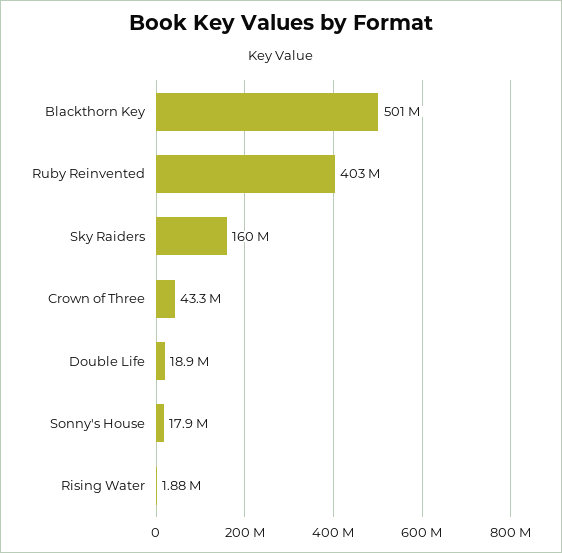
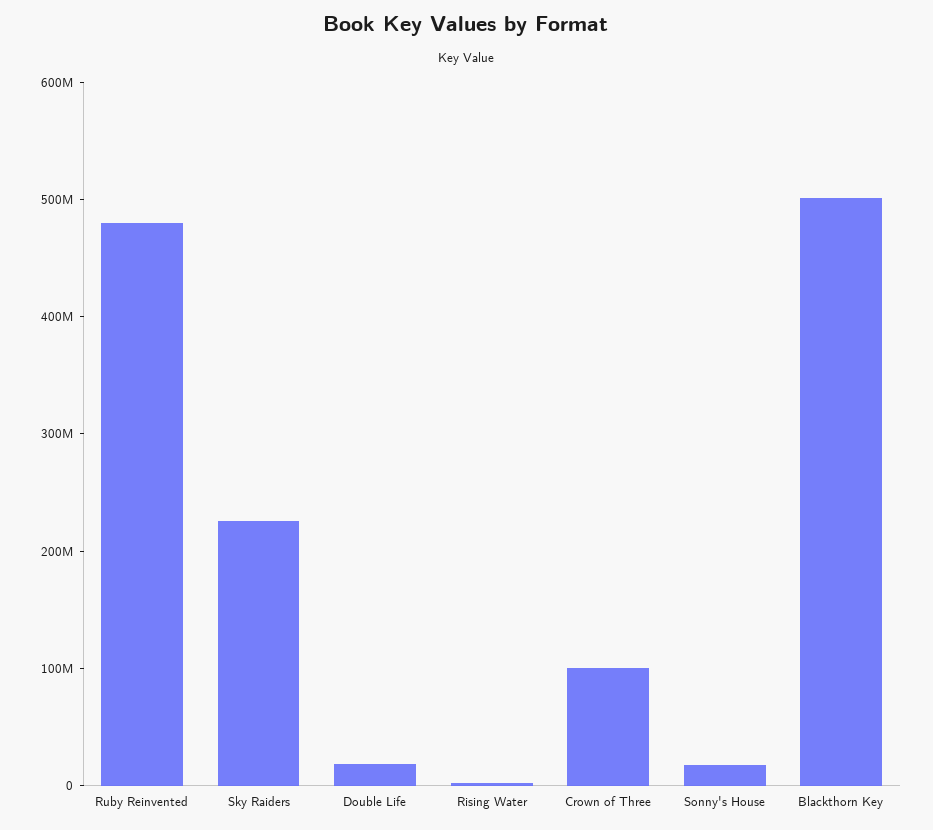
  {
    "Blackthorn Key": 501000000,
-   "Ruby Reinvented": 403000000,
+   "Ruby Reinvented": 480000000,
-   "Sky Raiders": 160000000,
+   "Sky Raiders": 220000000,
-   "Crown of Three": 43300000,
+   "Crown of Three": 100000000,
    "Double Life": 18900000,
    "Sonny's House": 17900000,
    "Rising Water": 1880000
  }

